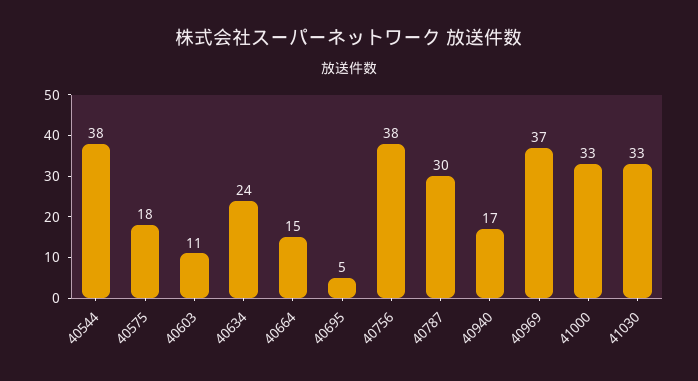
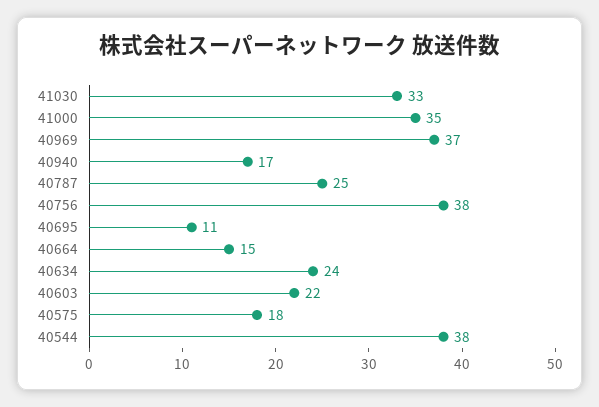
  {
    "40544": 38,
    "40575": 18,
-   "40603": 11,
+   "40603": 22,
    "40634": 24,
    "40664": 15,
-   "40695": 5,
+   "40695": 11,
    "40756": 38,
-   "40787": 30,
+   "40787": 25,
    "40940": 17,
    "40969": 37,
-   "41000": 33,
+   "41000": 35,
    "41030": 33
  }

